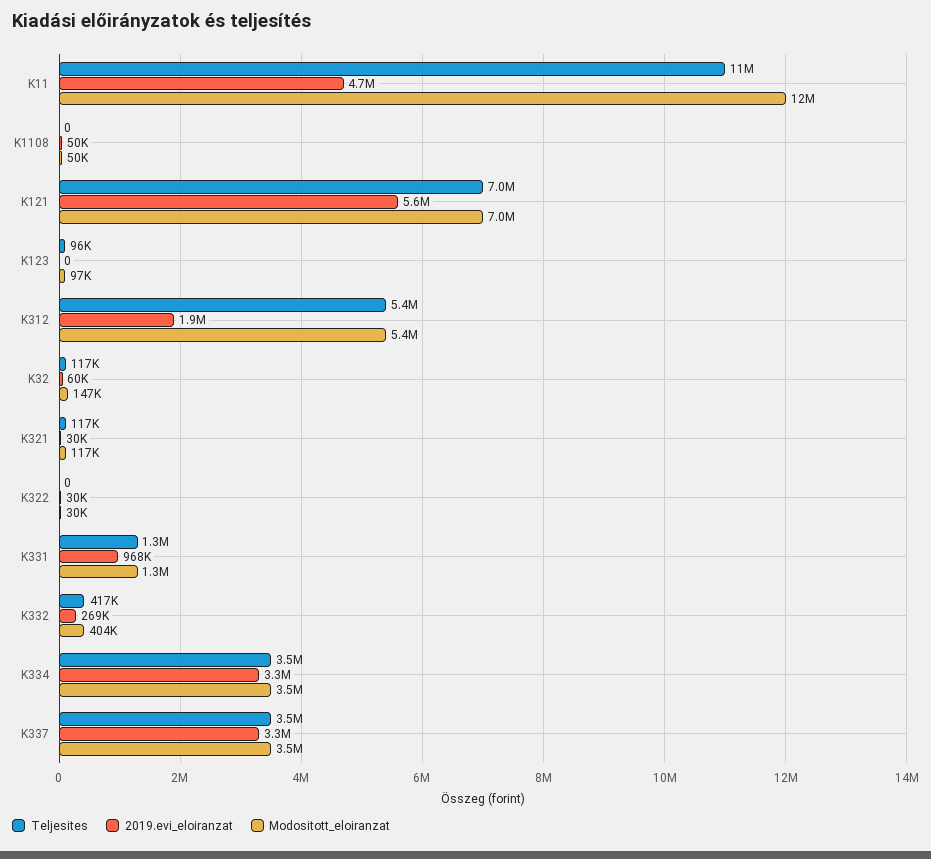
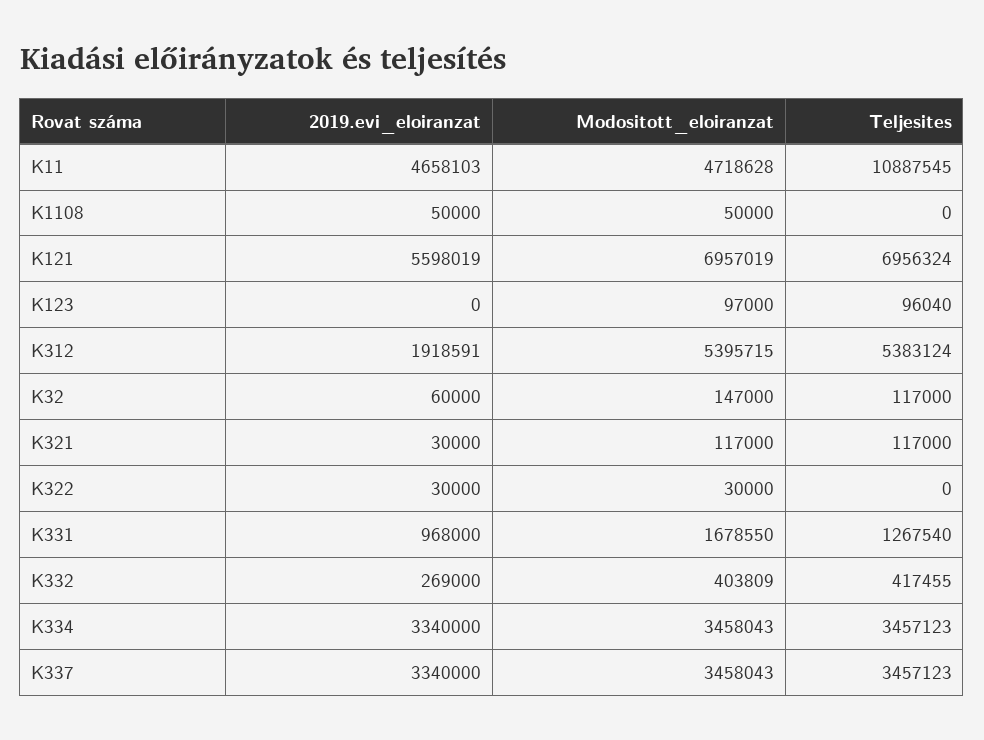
  {
    "Teljesites": {
      "K11": 10887545,
      "K1108": 0,
      "K121": 6956324,
      "K123": 96040,
      "K312": 5383124,
      "K32": 117000,
      "K321": 117000,
      "K322": 0,
      "K331": 1267540,
      "K332": 417455,
      "K334": 3457123,
      "K337": 3457123
    },
    "2019.evi_eloiranzat": {
      "K11": 4658103,
      "K1108": 50000,
      "K121": 5598019,
      "K123": 0,
      "K312": 1918591,
      "K32": 60000,
      "K321": 30000,
      "K322": 30000,
      "K331": 968000,
      "K332": 269000,
      "K334": 3340000,
      "K337": 3340000
    },
    "Modositott_eloiranzat": {
-     "K11": 12000000,
+     "K11": 4718628,
      "K1108": 50000,
      "K121": 6957019,
      "K123": 97000,
      "K312": 5395715,
      "K32": 147000,
      "K321": 117000,
      "K322": 30000,
-     "K331": 1300000,
+     "K331": 1678550,
      "K332": 403809,
      "K334": 3458043,
      "K337": 3458043
    }
  }

